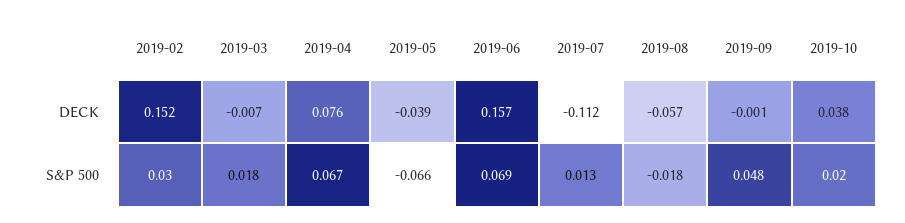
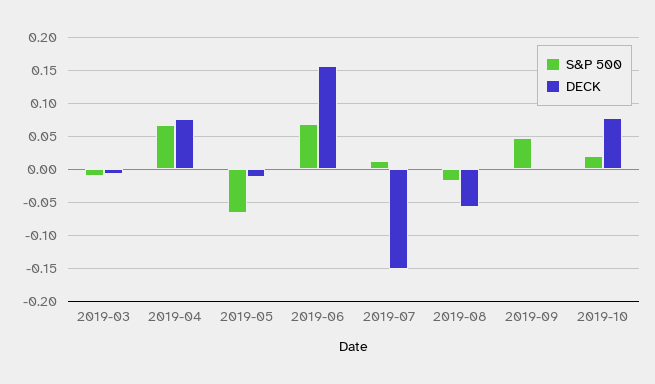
  {
    "DECK": {
-     "2019-02": 0.152,
      "2019-03": -0.007,
      "2019-04": 0.076,
-     "2019-05": -0.039,
+     "2019-05": -0.01,
      "2019-06": 0.157,
-     "2019-07": -0.112,
+     "2019-07": -0.15,
      "2019-08": -0.057,
      "2019-09": -0.001,
-     "2019-10": 0.038
+     "2019-10": 0.08
    },
    "S&P 500": {
-     "2019-02": 0.03,
-     "2019-03": 0.018,
+     "2019-03": -0.01,
      "2019-04": 0.067,
      "2019-05": -0.066,
      "2019-06": 0.069,
      "2019-07": 0.013,
      "2019-08": -0.018,
      "2019-09": 0.048,
      "2019-10": 0.02
    }
  }

